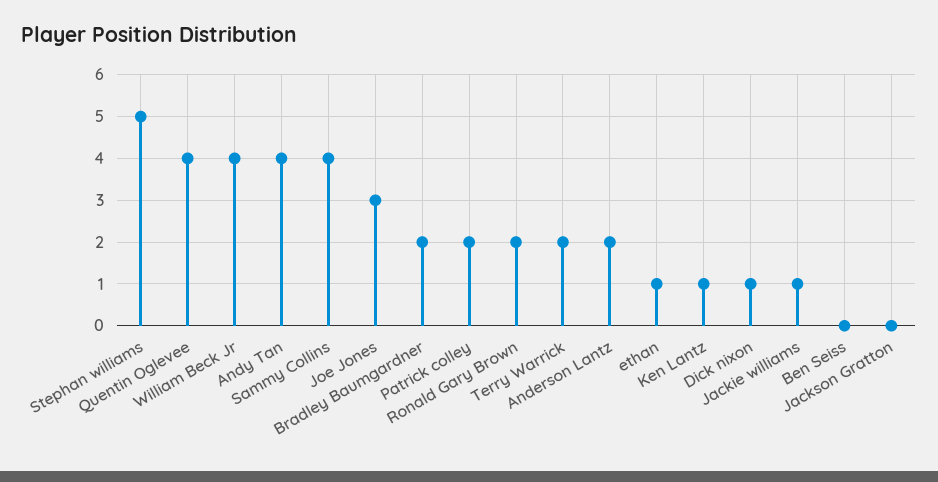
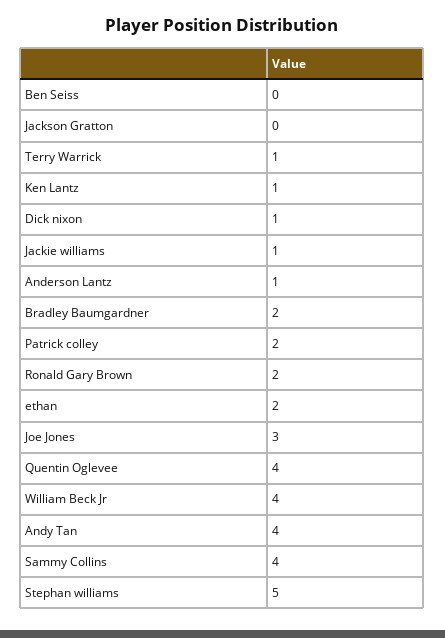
  {
    "Stephan williams": 5,
    "Quentin Oglevee": 4,
    "William Beck Jr": 4,
    "Andy Tan": 4,
    "Sammy Collins": 4,
    "Joe Jones": 3,
    "Bradley Baumgardner": 2,
    "Patrick colley": 2,
    "Ronald Gary Brown": 2,
-   "Terry Warrick": 2,
+   "Terry Warrick": 1,
-   "Anderson Lantz": 2,
+   "Anderson Lantz": 1,
-   "ethan": 1,
+   "ethan": 2,
    "Ken Lantz": 1,
    "Dick nixon": 1,
    "Jackie williams": 1,
    "Ben Seiss": 0,
    "Jackson Gratton": 0
  }

